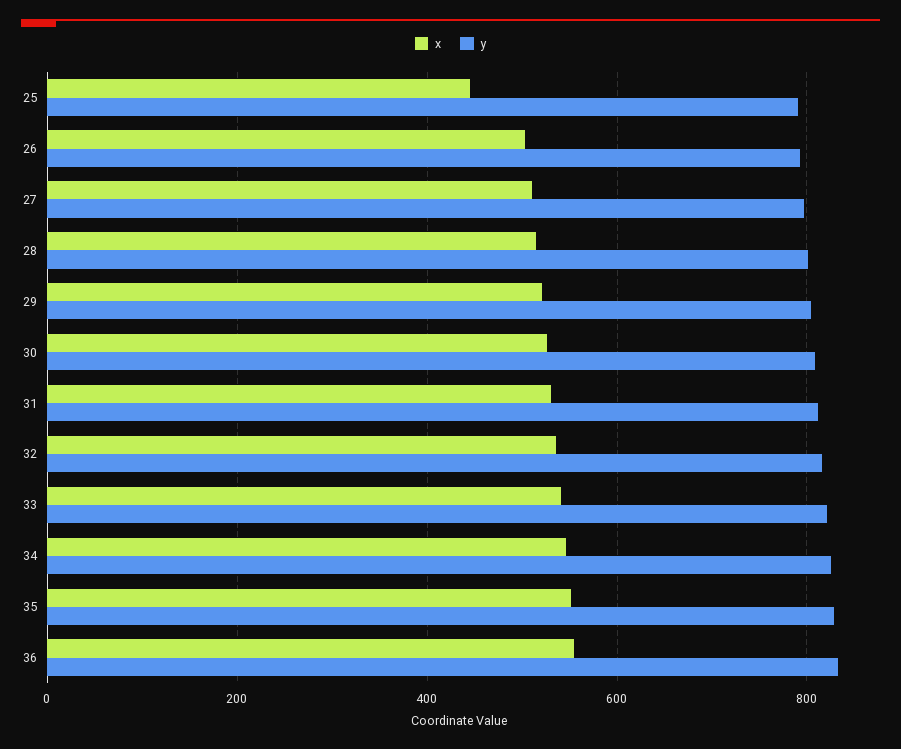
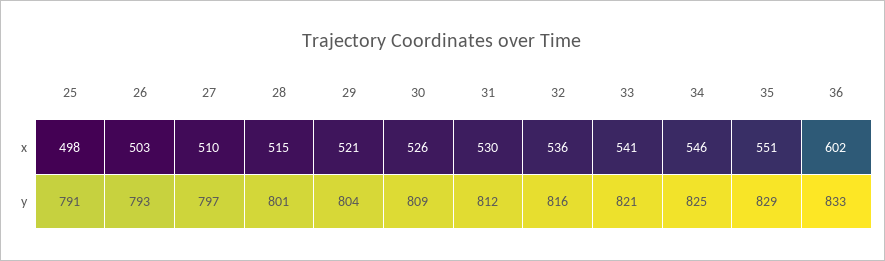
  {
    "x": {
-     "25": 440,
+     "25": 498,
      "26": 503,
      "27": 510,
      "28": 515,
      "29": 521,
      "30": 526,
      "31": 530,
      "32": 536,
      "33": 541,
      "34": 546,
      "35": 551,
-     "36": 560
+     "36": 602
    },
    "y": {
      "25": 791,
      "26": 793,
      "27": 797,
      "28": 801,
      "29": 804,
      "30": 809,
      "31": 812,
      "32": 816,
      "33": 821,
      "34": 825,
      "35": 829,
      "36": 833
    }
  }

